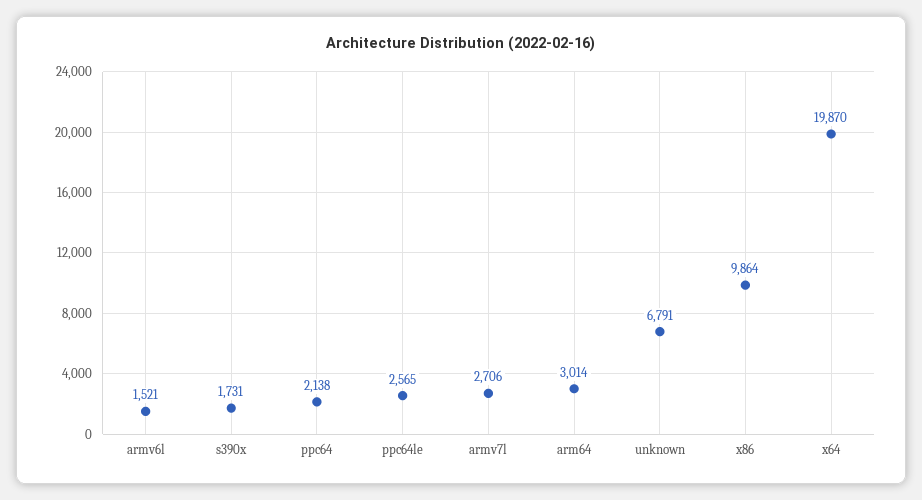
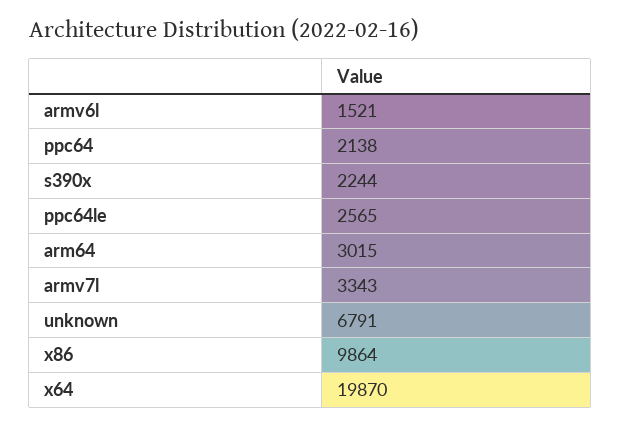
  {
    "armv6l": 1521,
-   "s390x": 1731,
+   "s390x": 2244,
    "ppc64": 2138,
    "ppc64le": 2565,
-   "armv7l": 2706,
+   "armv7l": 3343,
-   "arm64": 3014,
+   "arm64": 3015,
    "unknown": 6791,
    "x86": 9864,
    "x64": 19870
  }

